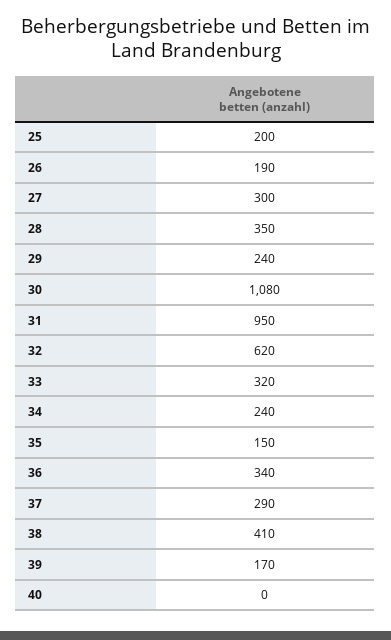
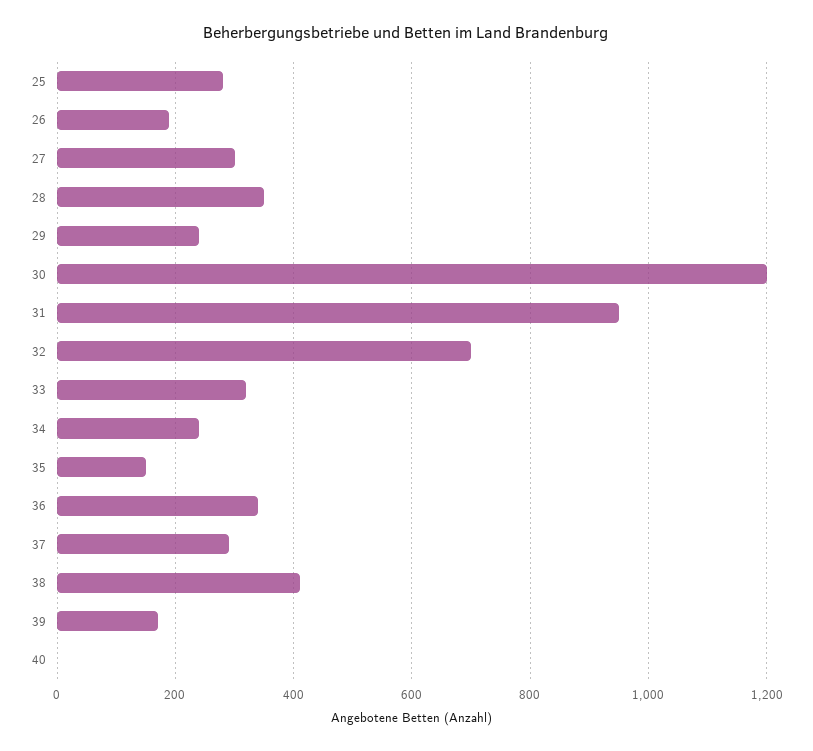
  {
-   "25": 200,
+   "25": 280,
    "26": 190,
    "27": 300,
    "28": 350,
    "29": 240,
-   "30": 1080,
+   "30": 1200,
    "31": 950,
-   "32": 620,
+   "32": 700,
    "33": 320,
    "34": 240,
    "35": 150,
    "36": 340,
    "37": 290,
    "38": 410,
    "39": 170,
    "40": 0
  }

